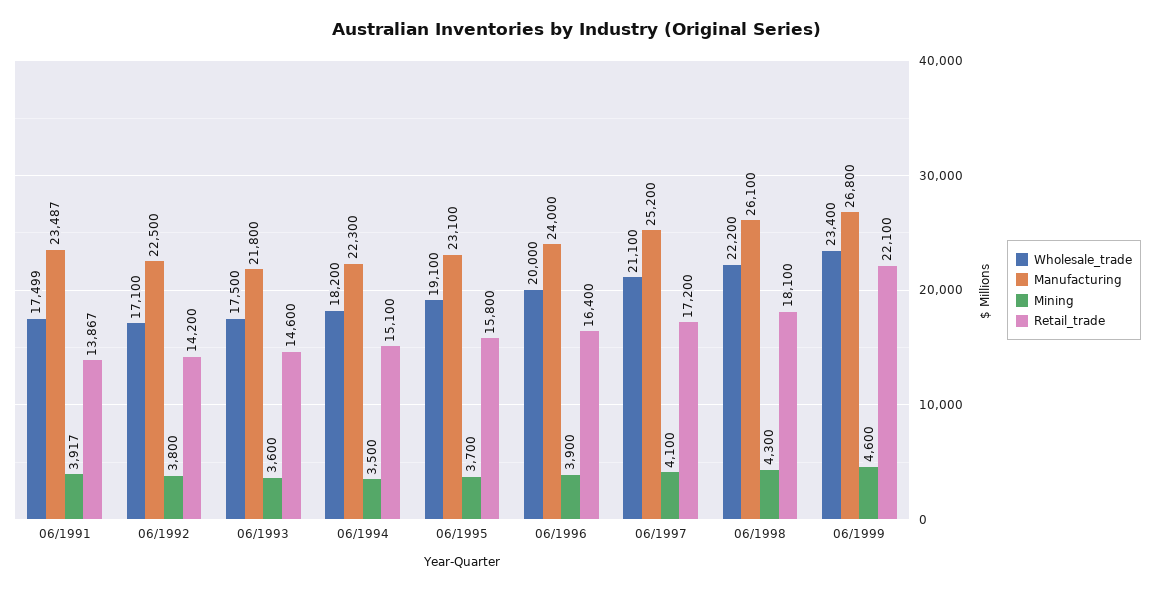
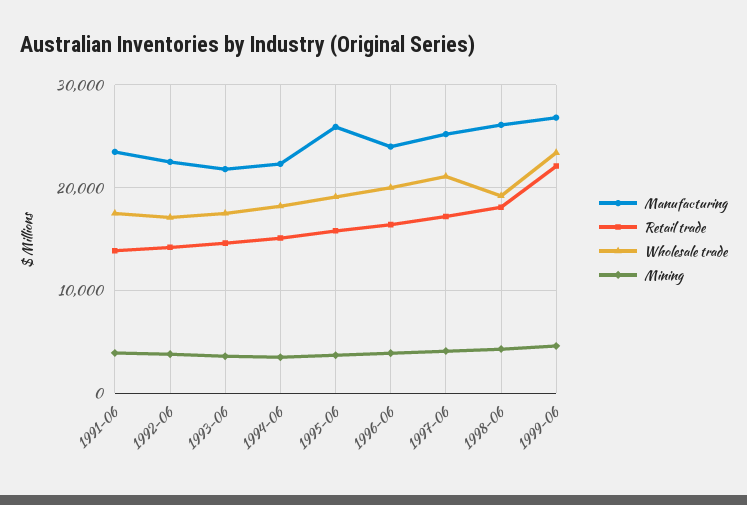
  {
    "Wholesale_trade": {
      "06/1991": 17499,
      "06/1992": 17100,
      "06/1993": 17500,
      "06/1994": 18200,
      "06/1995": 19100,
      "06/1996": 20000,
      "06/1997": 21100,
-     "06/1998": 22200,
+     "06/1998": 19000,
      "06/1999": 23400
    },
    "Manufacturing": {
      "06/1991": 23487,
      "06/1992": 22500,
      "06/1993": 21800,
      "06/1994": 22300,
-     "06/1995": 23100,
+     "06/1995": 26000,
      "06/1996": 24000,
      "06/1997": 25200,
      "06/1998": 26100,
      "06/1999": 26800
    },
    "Mining": {
      "06/1991": 3917,
      "06/1992": 3800,
      "06/1993": 3600,
      "06/1994": 3500,
      "06/1995": 3700,
      "06/1996": 3900,
      "06/1997": 4100,
      "06/1998": 4300,
      "06/1999": 4600
    },
    "Retail_trade": {
      "06/1991": 13867,
      "06/1992": 14200,
      "06/1993": 14600,
      "06/1994": 15100,
      "06/1995": 15800,
      "06/1996": 16400,
      "06/1997": 17200,
      "06/1998": 18100,
      "06/1999": 22100
    }
  }

